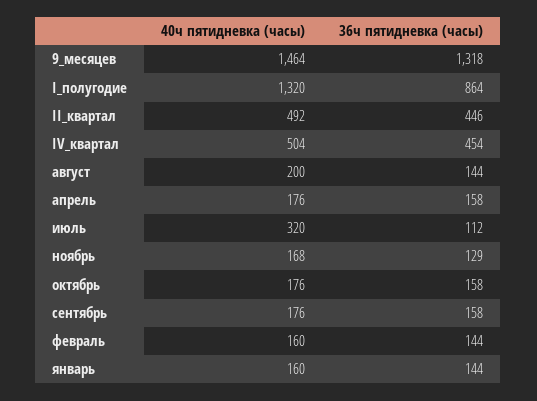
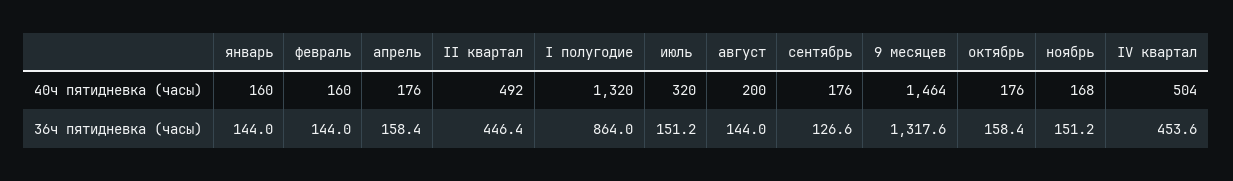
  {
    "40ч пятидневка (часы)": {
      "9_месяцев": 1464,
      "I_полугодие": 1320,
      "II_квартал": 492,
      "IV_квартал": 504,
      "август": 200,
      "апрель": 176,
      "июль": 320,
      "ноябрь": 168,
      "октябрь": 176,
      "сентябрь": 176,
      "февраль": 160,
      "январь": 160
    },
    "36ч пятидневка (часы)": {
      "9_месяцев": 1317.6,
      "I_полугодие": 864,
      "II_квартал": 446.4,
      "IV_квартал": 453.6,
      "август": 144,
      "апрель": 158.4,
-     "июль": 112,
+     "июль": 151.2,
-     "ноябрь": 129,
+     "ноябрь": 151.2,
      "октябрь": 158.4,
-     "сентябрь": 158,
+     "сентябрь": 126.6,
      "февраль": 144,
      "январь": 144
    }
  }

